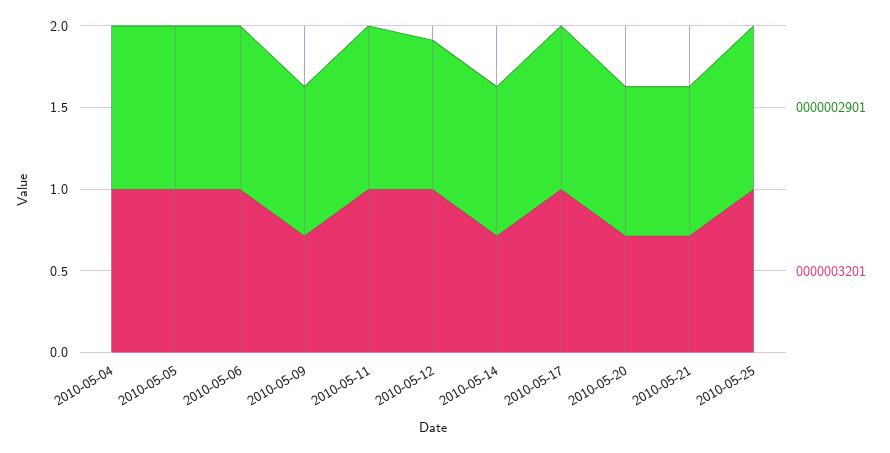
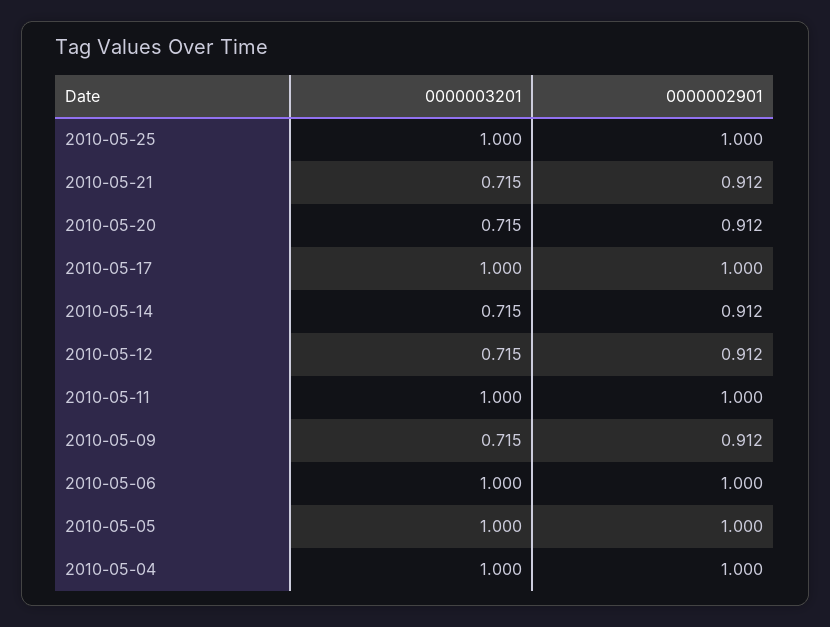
  {
    "0000002901": {
      "2010-05-04": 1,
      "2010-05-05": 1,
      "2010-05-06": 1,
      "2010-05-09": 0.912,
      "2010-05-11": 1,
      "2010-05-12": 0.912,
      "2010-05-14": 0.912,
      "2010-05-17": 1,
      "2010-05-20": 0.912,
      "2010-05-21": 0.912,
      "2010-05-25": 1
    },
    "0000003201": {
      "2010-05-04": 1,
      "2010-05-05": 1,
      "2010-05-06": 1,
      "2010-05-09": 0.715,
      "2010-05-11": 1,
-     "2010-05-12": 1,
+     "2010-05-12": 0.715,
      "2010-05-14": 0.715,
      "2010-05-17": 1,
      "2010-05-20": 0.715,
      "2010-05-21": 0.715,
      "2010-05-25": 1
    }
  }

